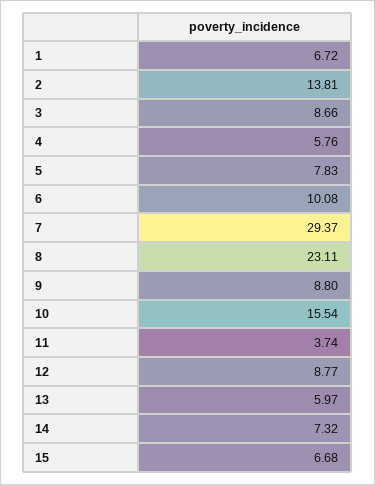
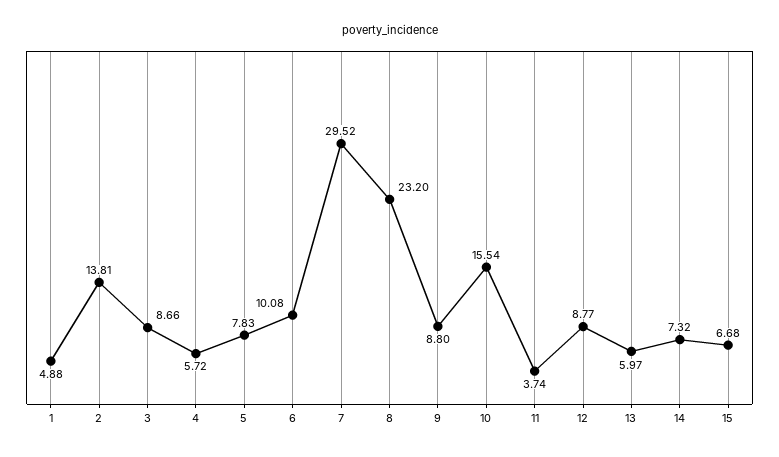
  {
-   "1": 6.72,
+   "1": 4.88,
    "2": 13.81,
    "3": 8.66,
-   "4": 5.76,
+   "4": 5.72,
    "5": 7.83,
    "6": 10.08,
-   "7": 29.37,
+   "7": 29.52,
-   "8": 23.11,
+   "8": 23.2,
    "9": 8.8,
    "10": 15.54,
    "11": 3.74,
    "12": 8.77,
    "13": 5.97,
    "14": 7.32,
    "15": 6.68
  }

